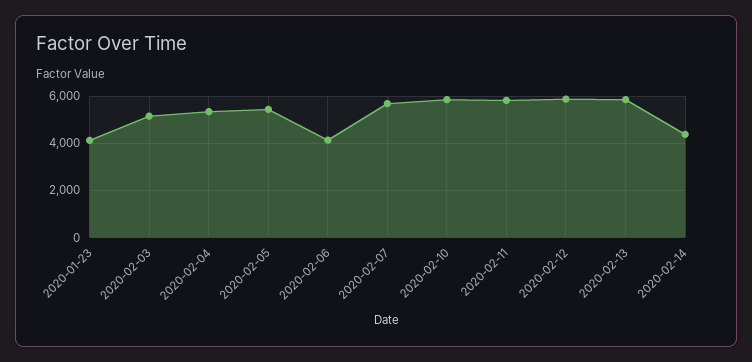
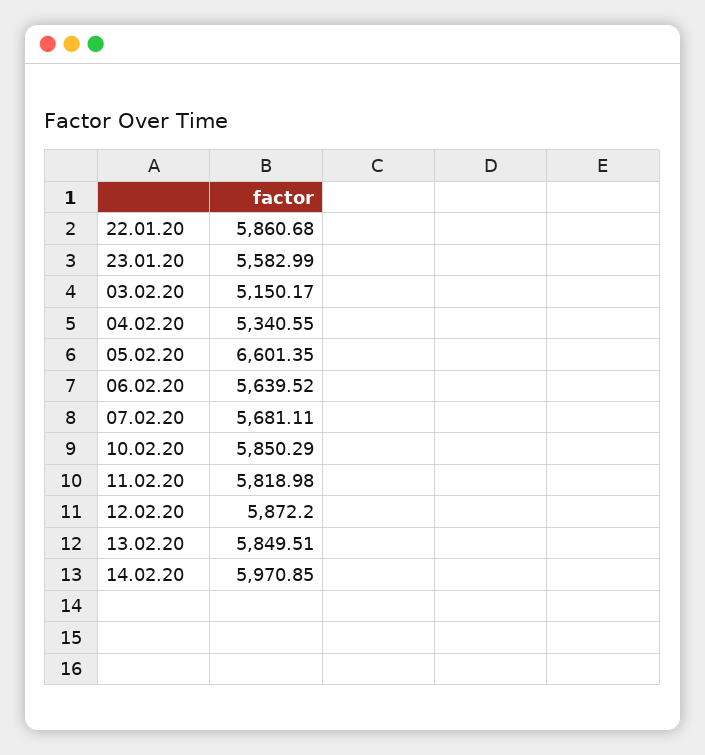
  {
-   "2020-01-23": 4000,
+   "2020-01-23": 5582.99,
    "2020-02-03": 5150.17,
    "2020-02-04": 5340.55,
-   "2020-02-05": 5500,
+   "2020-02-05": 6601.35,
-   "2020-02-06": 4000,
+   "2020-02-06": 5639.52,
    "2020-02-07": 5681.11,
    "2020-02-10": 5850.29,
    "2020-02-11": 5818.98,
    "2020-02-12": 5872.2,
    "2020-02-13": 5849.51,
-   "2020-02-14": 4500
+   "2020-02-14": 5970.85,
+   "22.01.20": 5860.68
  }

